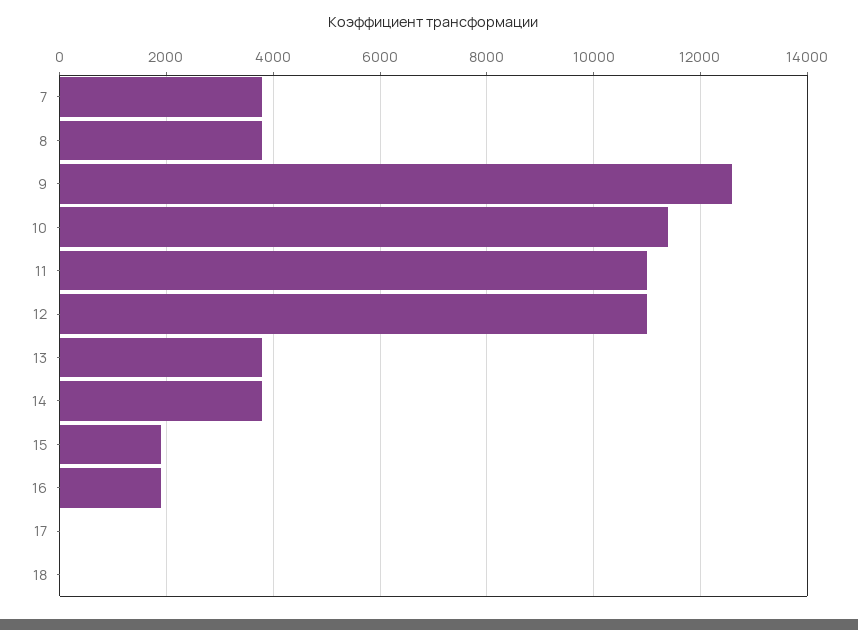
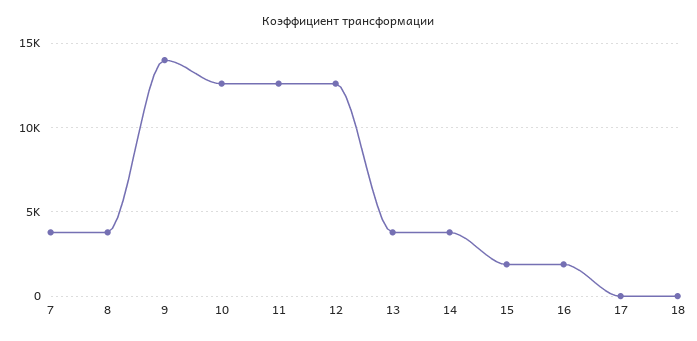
  {
    "7": 3800,
    "8": 3800,
-   "9": 12600,
+   "9": 14000,
-   "10": 11400,
+   "10": 12500,
-   "11": 11000,
+   "11": 12500,
-   "12": 11000,
+   "12": 12500,
    "13": 3800,
    "14": 3800,
    "15": 1800,
    "16": 1800,
    "17": 0,
    "18": 0
  }

